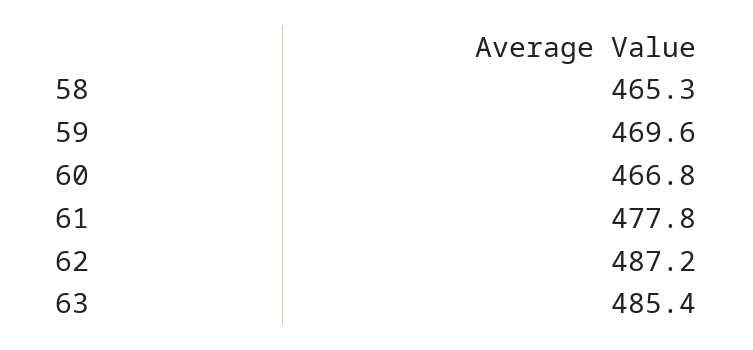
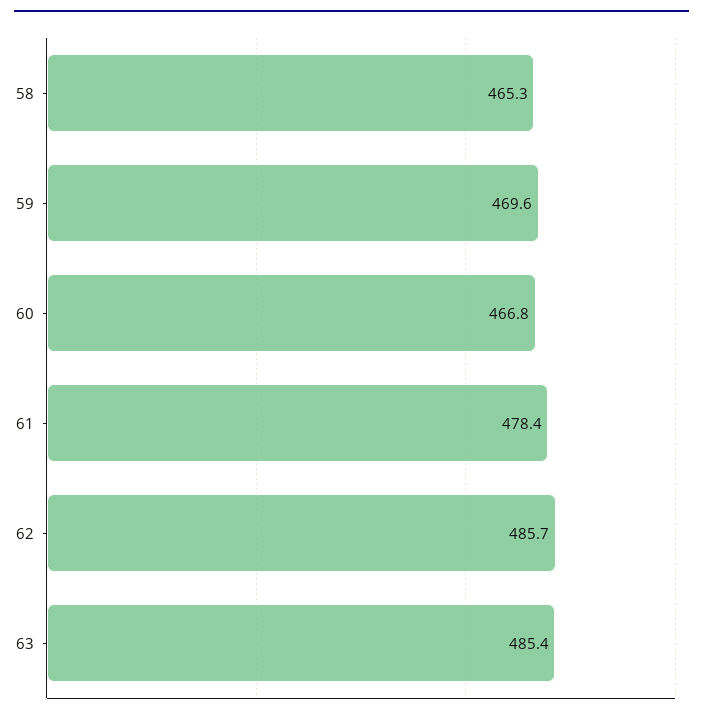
  {
    "58": 465.3,
    "59": 469.6,
    "60": 466.8,
-   "61": 477.8,
+   "61": 478.4,
-   "62": 487.2,
+   "62": 485.7,
    "63": 485.4
  }

